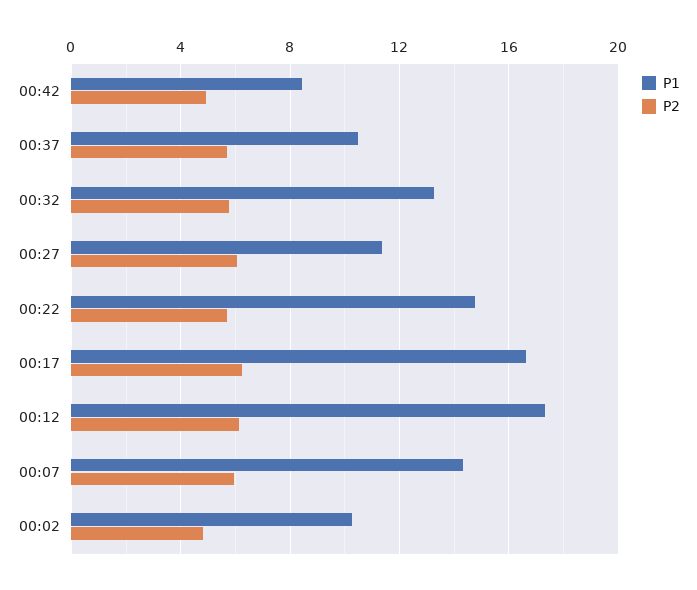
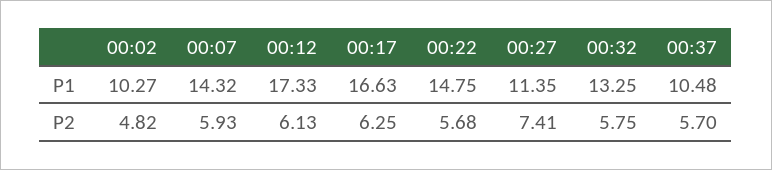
  {
    "P1": {
-     "00:42": 8.5,
      "00:37": 10.48,
      "00:32": 13.25,
      "00:27": 11.35,
      "00:22": 14.75,
      "00:17": 16.63,
      "00:12": 17.33,
      "00:07": 14.32,
      "00:02": 10.27
    },
    "P2": {
-     "00:42": 5,
      "00:37": 5.7,
      "00:32": 5.75,
-     "00:27": 6,
+     "00:27": 7.41,
      "00:22": 5.68,
      "00:17": 6.25,
      "00:12": 6.13,
      "00:07": 5.93,
      "00:02": 4.82
    }
  }

